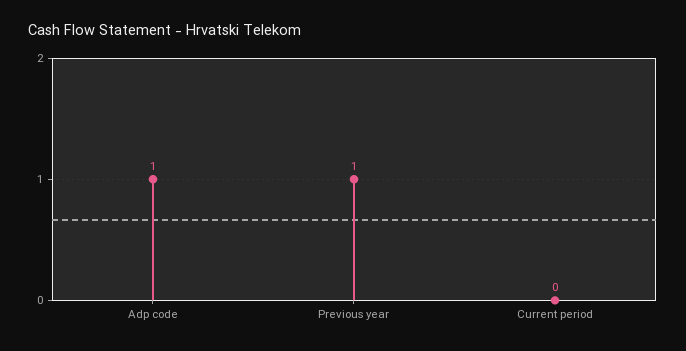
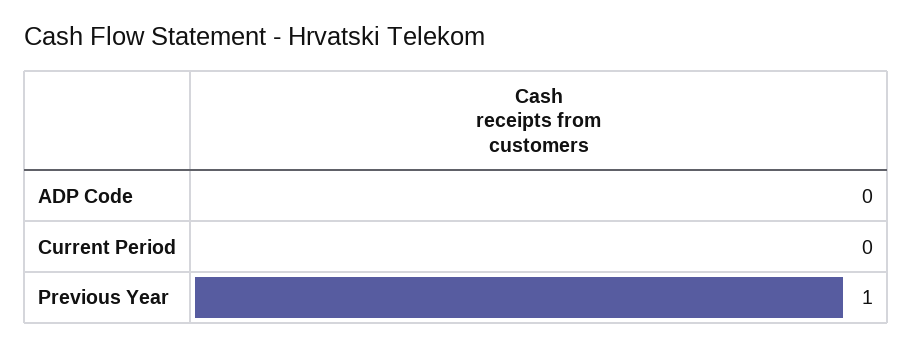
  {
-   "Adp code": 1,
+   "Adp code": 0,
    "Previous year": 1,
    "Current period": 0
  }

